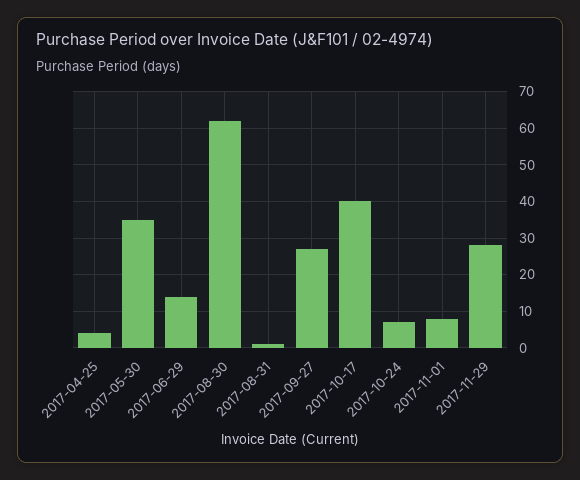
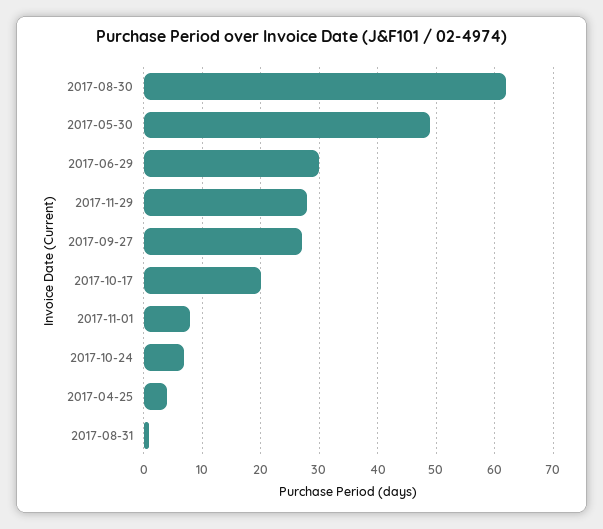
  {
    "2017-04-25": 5,
-   "2017-05-30": 35,
+   "2017-05-30": 50,
-   "2017-06-29": 15,
+   "2017-06-29": 30,
    "2017-08-30": 60,
    "2017-08-31": 0,
    "2017-09-27": 25,
-   "2017-10-17": 40,
+   "2017-10-17": 20,
    "2017-10-24": 5,
    "2017-11-01": 10,
    "2017-11-29": 30
  }

